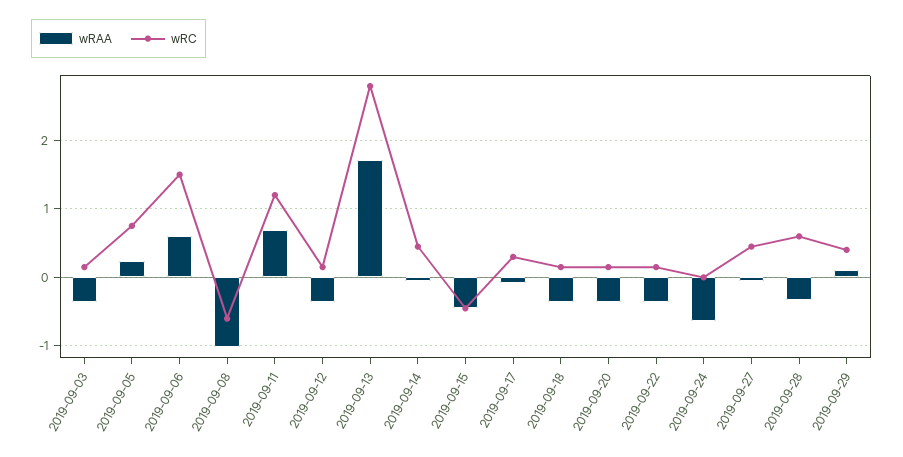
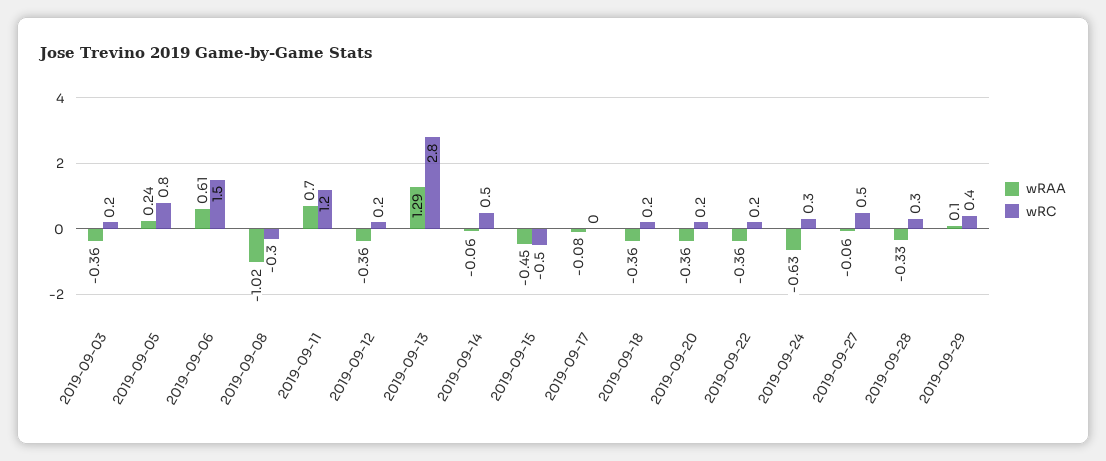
  {
    "wRAA": {
      "2019-09-03": -0.36,
      "2019-09-05": 0.24,
      "2019-09-06": 0.61,
      "2019-09-08": -1.02,
      "2019-09-11": 0.7,
      "2019-09-12": -0.36,
-     "2019-09-13": 1.7,
+     "2019-09-13": 1.29,
      "2019-09-14": -0.06,
      "2019-09-15": -0.45,
      "2019-09-17": -0.08,
      "2019-09-18": -0.36,
      "2019-09-20": -0.36,
      "2019-09-22": -0.36,
      "2019-09-24": -0.63,
      "2019-09-27": -0.06,
      "2019-09-28": -0.33,
      "2019-09-29": 0.1
    },
    "wRC": {
      "2019-09-03": 0.2,
      "2019-09-05": 0.8,
      "2019-09-06": 1.5,
-     "2019-09-08": -0.6,
+     "2019-09-08": -0.3,
      "2019-09-11": 1.2,
      "2019-09-12": 0.2,
      "2019-09-13": 2.8,
      "2019-09-14": 0.5,
      "2019-09-15": -0.5,
-     "2019-09-17": 0.3,
+     "2019-09-17": 0,
      "2019-09-18": 0.2,
      "2019-09-20": 0.2,
      "2019-09-22": 0.2,
-     "2019-09-24": 0,
+     "2019-09-24": 0.3,
      "2019-09-27": 0.5,
-     "2019-09-28": 0.6,
+     "2019-09-28": 0.3,
      "2019-09-29": 0.4
    }
  }

